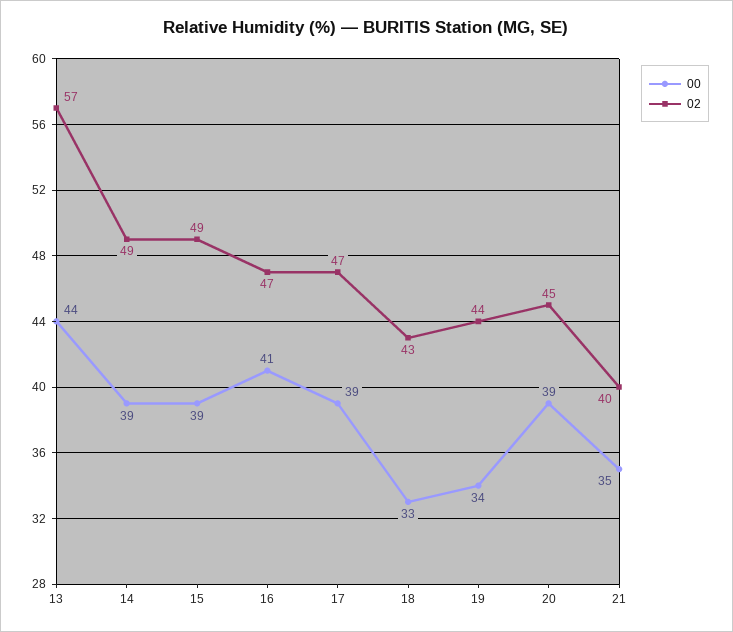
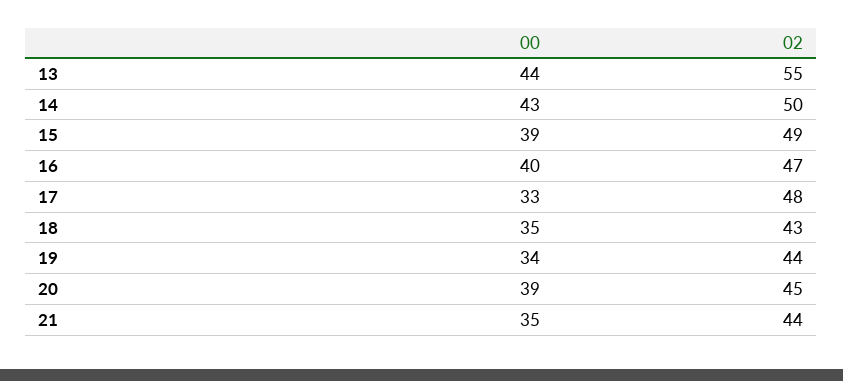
  {
    "00": {
      "13": 44,
-     "14": 39,
+     "14": 43,
      "15": 39,
-     "16": 41,
+     "16": 40,
-     "17": 39,
+     "17": 33,
-     "18": 33,
+     "18": 35,
      "19": 34,
      "20": 39,
      "21": 35
    },
    "02": {
-     "13": 57,
+     "13": 55,
-     "14": 49,
+     "14": 50,
      "15": 49,
      "16": 47,
-     "17": 47,
+     "17": 48,
      "18": 43,
      "19": 44,
      "20": 45,
-     "21": 40
+     "21": 44
    }
  }

